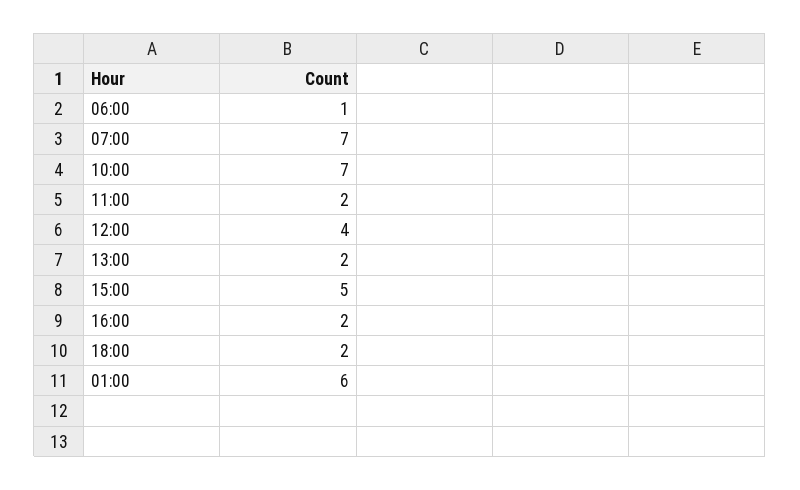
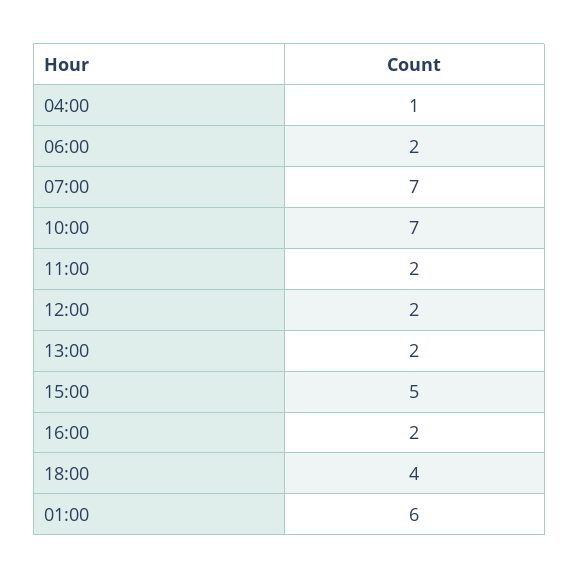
  {
-   "06:00": 1,
+   "06:00": 2,
    "07:00": 7,
    "10:00": 7,
    "11:00": 2,
-   "12:00": 4,
+   "12:00": 2,
    "13:00": 2,
    "15:00": 5,
    "16:00": 2,
-   "18:00": 2,
+   "18:00": 4,
-   "01:00": 6
+   "01:00": 6,
+   "04:00": 1
  }

